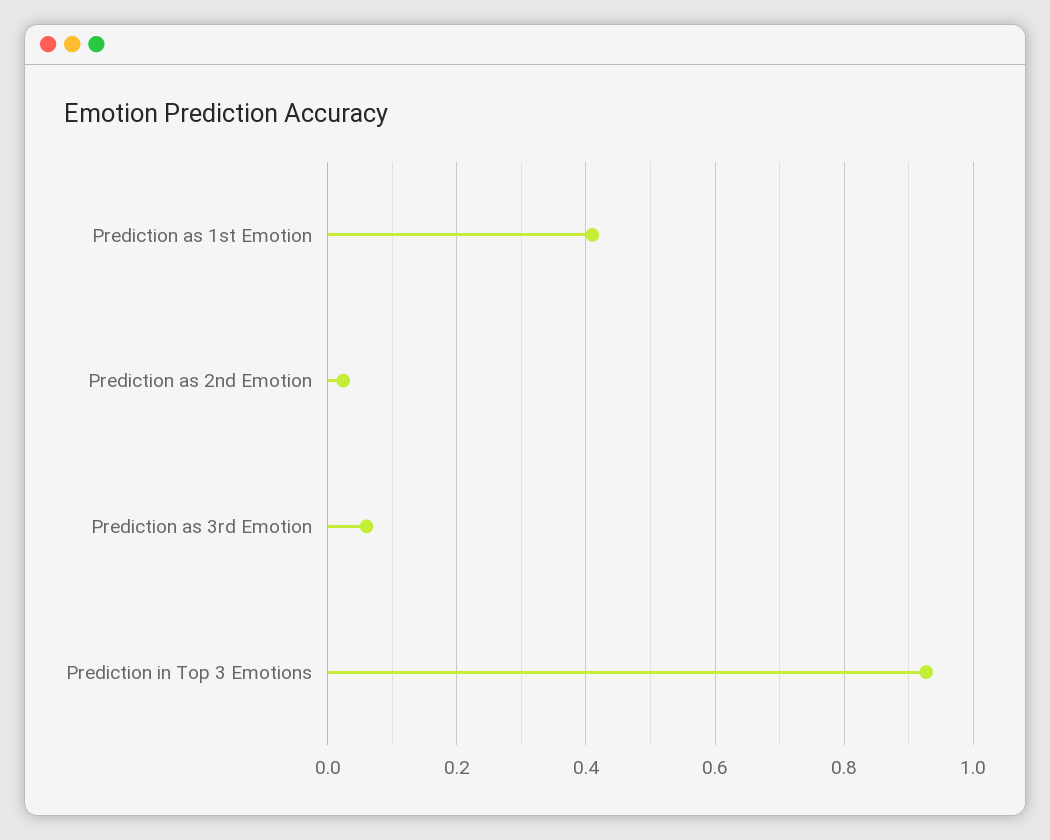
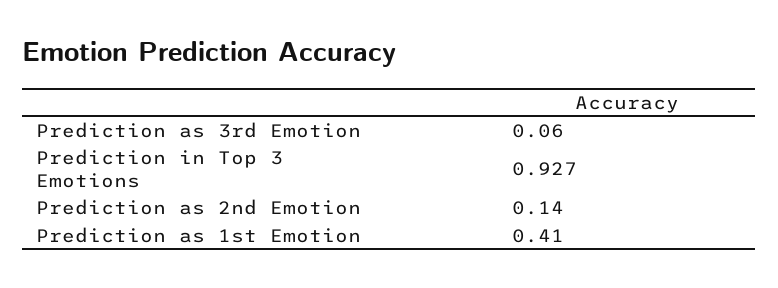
  {
    "Prediction as 1st Emotion": 0.41,
-   "Prediction as 2nd Emotion": 0.02,
+   "Prediction as 2nd Emotion": 0.14,
    "Prediction as 3rd Emotion": 0.06,
    "Prediction in Top 3 Emotions": 0.927
  }

